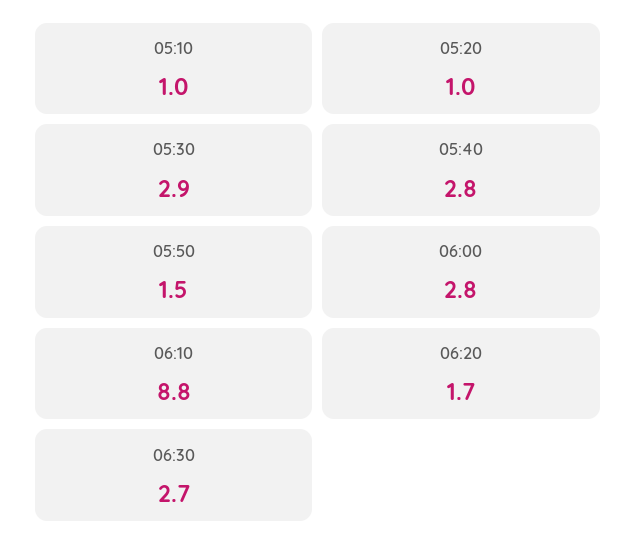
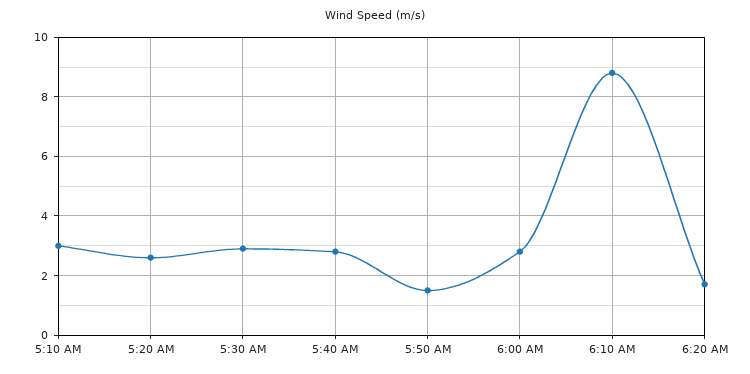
  {
-   "05:10": 1,
+   "05:10": 3,
-   "05:20": 1,
+   "05:20": 2.5,
    "05:30": 2.9,
    "05:40": 2.8,
    "05:50": 1.5,
    "06:00": 2.8,
    "06:10": 8.8,
-   "06:20": 1.7,
+   "06:20": 1.7
-   "06:30": 2.7
  }

